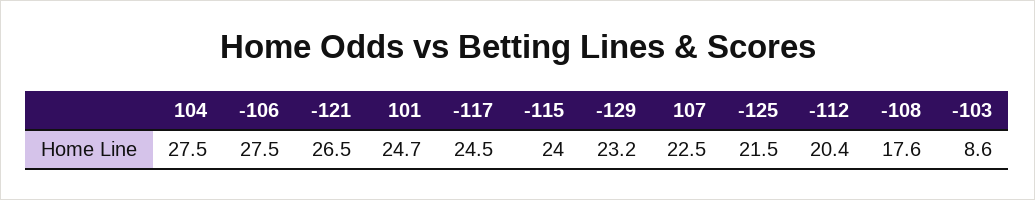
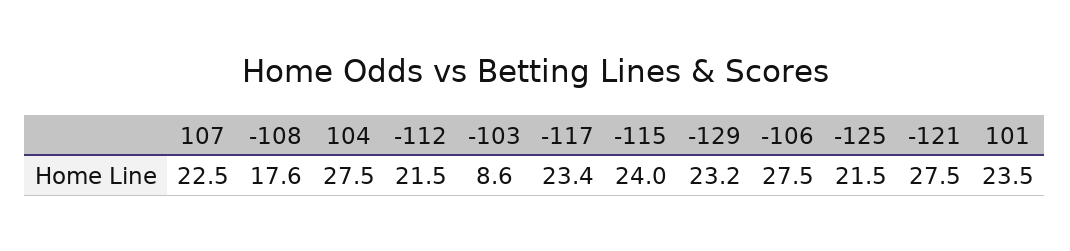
  {
    "104": 27.5,
    "-106": 27.5,
-   "-121": 26.5,
+   "-121": 27.5,
-   "101": 24.7,
+   "101": 23.5,
-   "-117": 24.5,
+   "-117": 23.4,
    "-115": 24,
    "-129": 23.2,
    "107": 22.5,
    "-125": 21.5,
-   "-112": 20.4,
+   "-112": 21.5,
    "-108": 17.6,
    "-103": 8.6
  }

